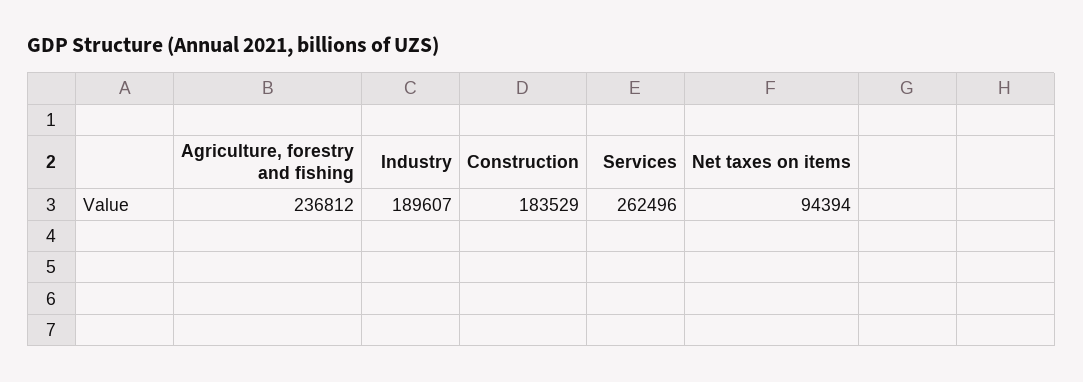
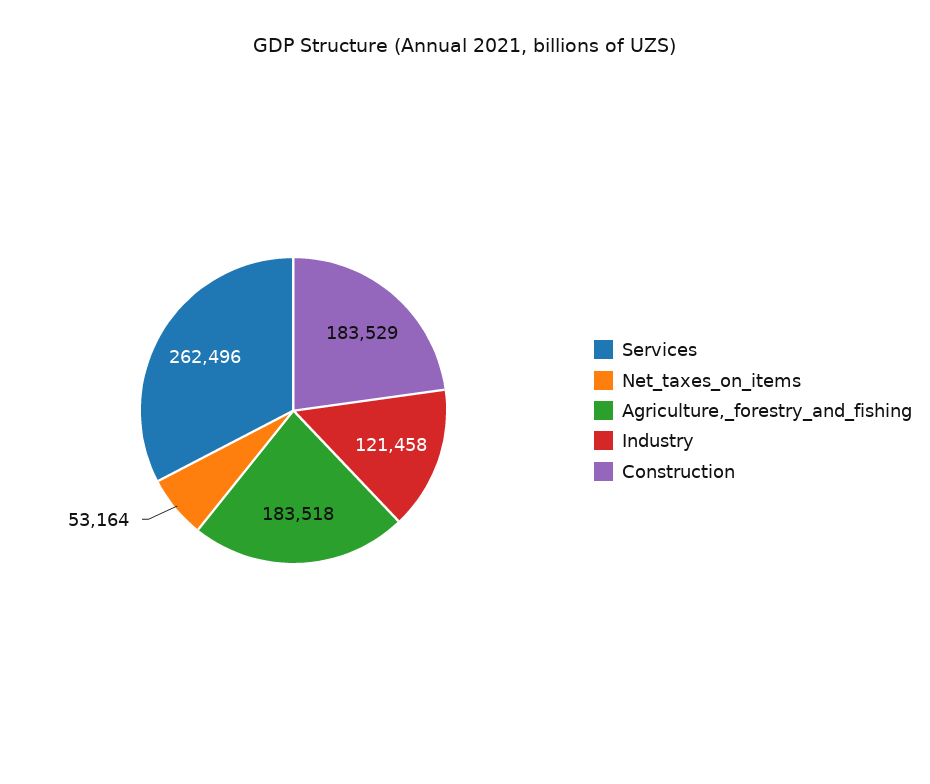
  {
-   "Agriculture, forestry and fishing": 236812,
+   "Agriculture, forestry and fishing": 183518,
-   "Industry": 189607,
+   "Industry": 121458,
    "Construction": 183529,
    "Services": 262496,
-   "Net taxes on items": 94394
+   "Net taxes on items": 53164
  }

